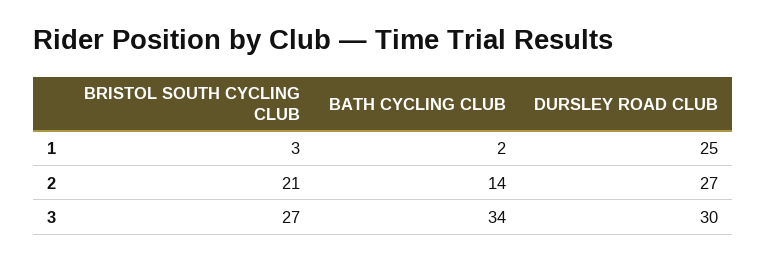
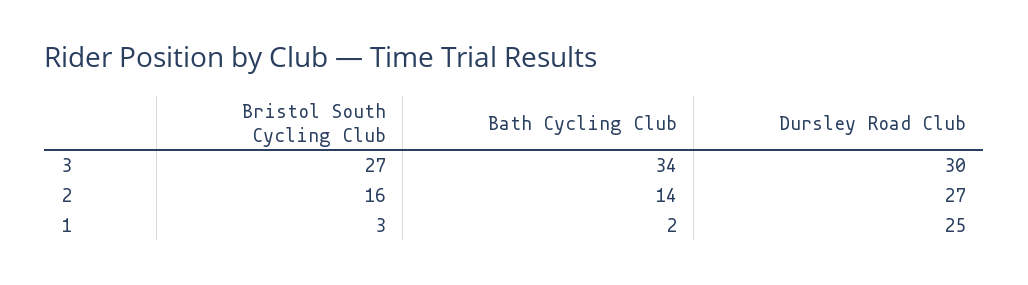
  {
    "BRISTOL SOUTH CYCLING CLUB": {
      "1": 3,
-     "2": 21,
+     "2": 16,
      "3": 27
    },
    "BATH CYCLING CLUB": {
      "1": 2,
      "2": 14,
      "3": 34
    },
    "DURSLEY ROAD CLUB": {
      "1": 25,
      "2": 27,
      "3": 30
    }
  }

